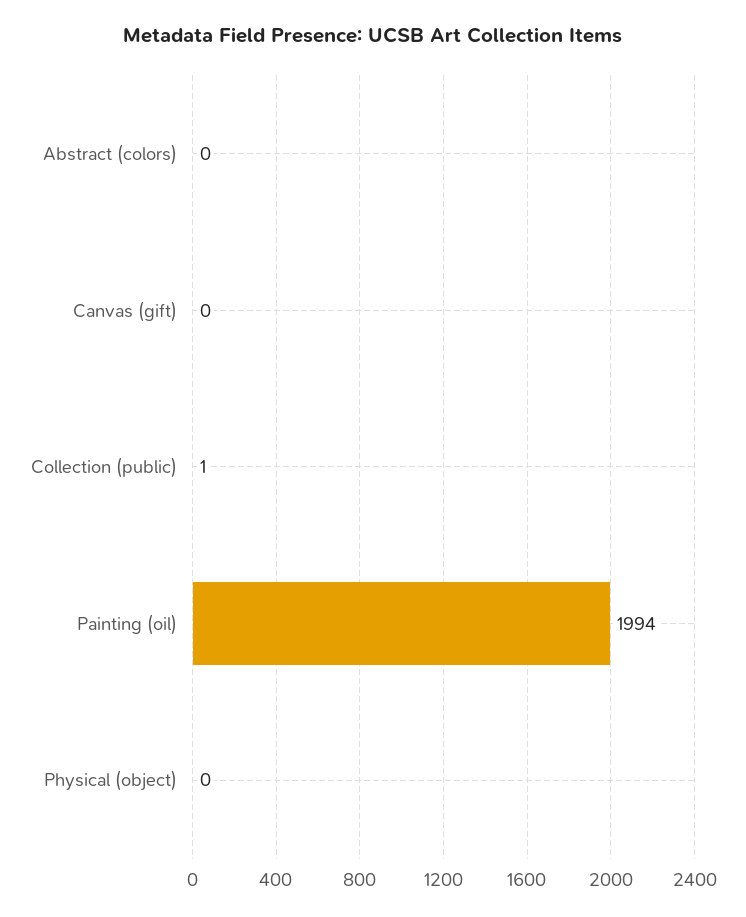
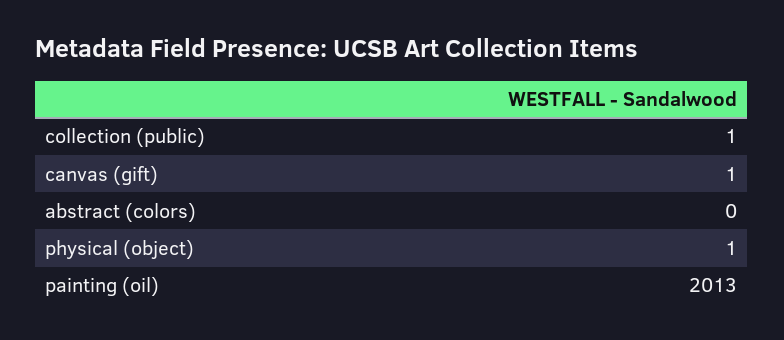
  {
    "Abstract (colors)": 0,
-   "Canvas (gift)": 0,
+   "Canvas (gift)": 1,
    "Collection (public)": 1,
-   "Painting (oil)": 1994,
+   "Painting (oil)": 2013,
-   "Physical (object)": 0
+   "Physical (object)": 1
  }

